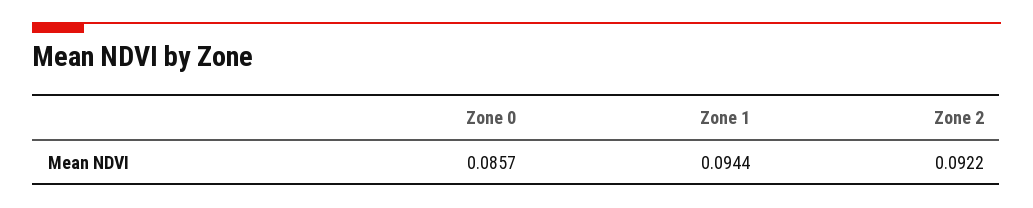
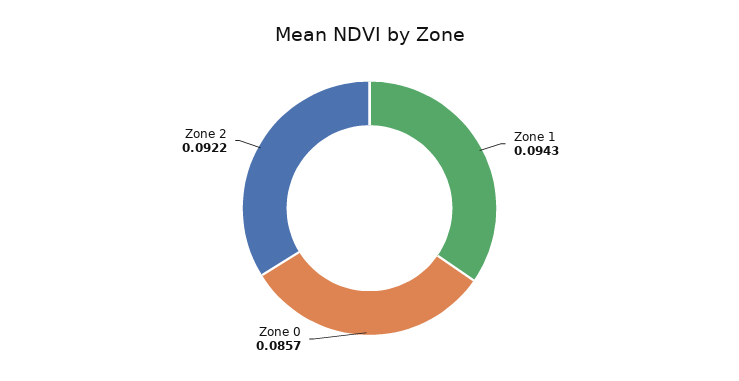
  {
    "Zone 0": 0.0857,
-   "Zone 1": 0.0944,
+   "Zone 1": 0.0943,
    "Zone 2": 0.0922
  }

